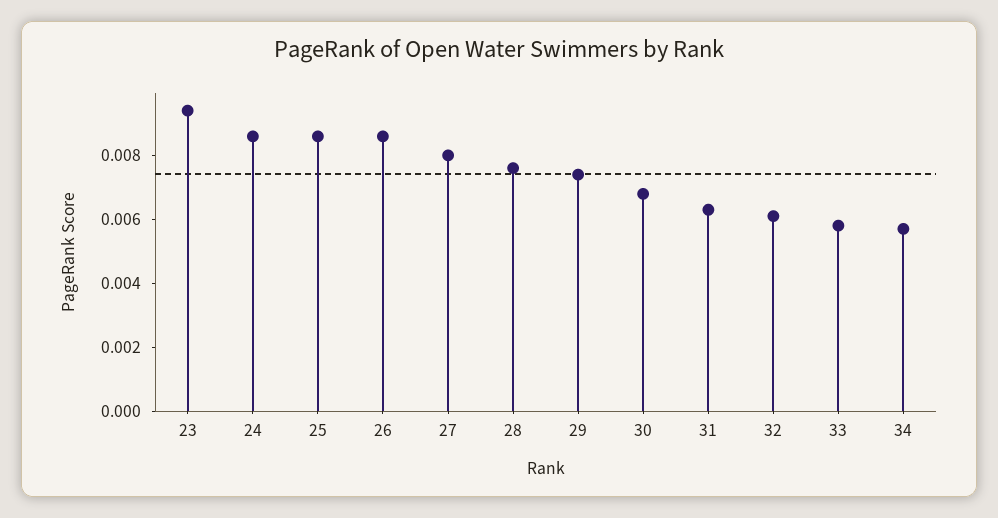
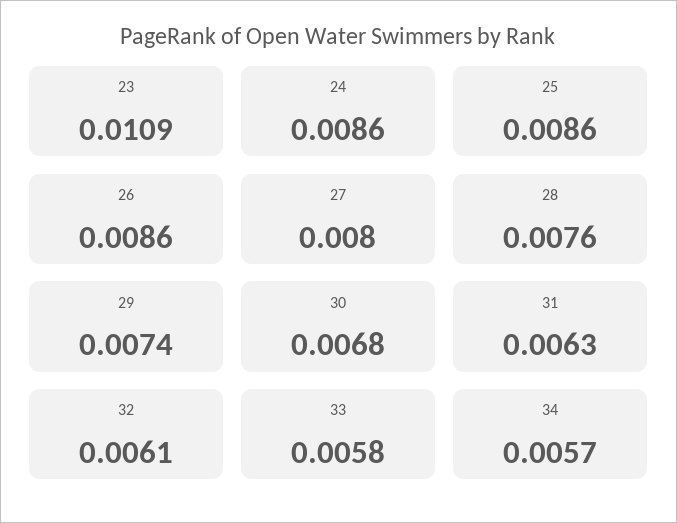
  {
-   "23": 0.0095,
+   "23": 0.0109,
    "24": 0.0086,
    "25": 0.0086,
    "26": 0.0086,
    "27": 0.008,
    "28": 0.0076,
    "29": 0.0074,
    "30": 0.0068,
    "31": 0.0063,
    "32": 0.0061,
    "33": 0.0058,
    "34": 0.0057
  }

